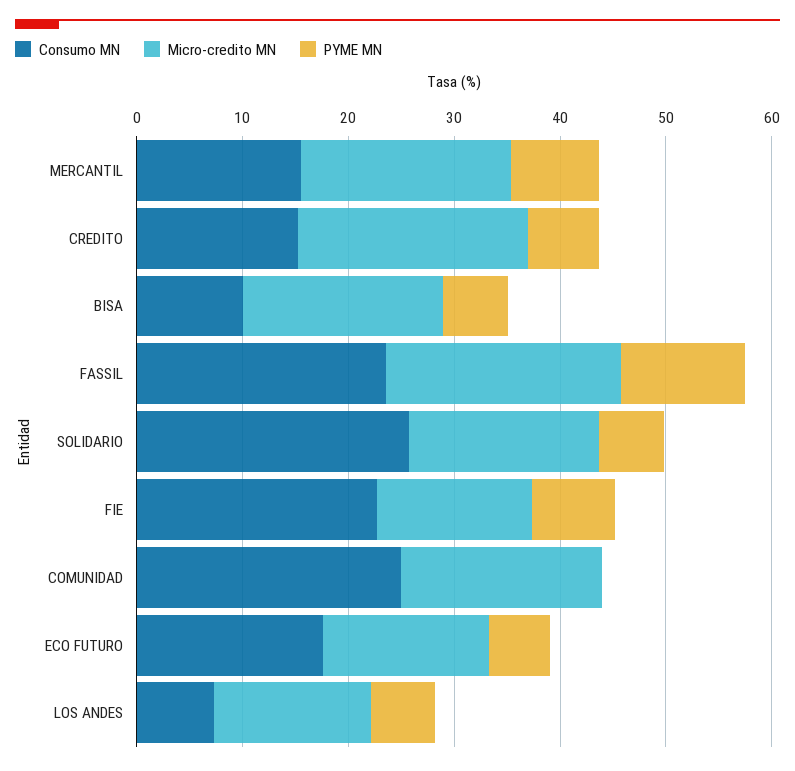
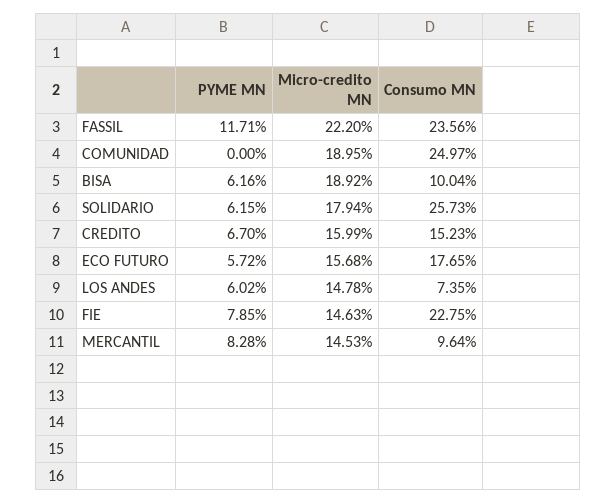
  {
    "Consumo MN": {
-     "MERCANTIL": 16,
+     "MERCANTIL": 9.64,
      "CREDITO": 15.23,
      "BISA": 10.04,
      "FASSIL": 23.56,
      "SOLIDARIO": 25.73,
      "FIE": 22.75,
      "COMUNIDAD": 24.97,
      "ECO FUTURO": 17.65,
      "LOS ANDES": 7.35
    },
    "Micro-credito MN": {
-     "MERCANTIL": 20,
+     "MERCANTIL": 14.53,
-     "CREDITO": 22,
+     "CREDITO": 15.99,
      "BISA": 18.92,
      "FASSIL": 22.2,
      "SOLIDARIO": 17.94,
      "FIE": 14.63,
      "COMUNIDAD": 18.95,
      "ECO FUTURO": 15.68,
      "LOS ANDES": 14.78
    },
    "PYME MN": {
      "MERCANTIL": 8.28,
      "CREDITO": 6.7,
      "BISA": 6.16,
      "FASSIL": 11.71,
      "SOLIDARIO": 6.15,
      "FIE": 7.85,
      "COMUNIDAD": 0,
      "ECO FUTURO": 5.72,
      "LOS ANDES": 6.02
    }
  }

